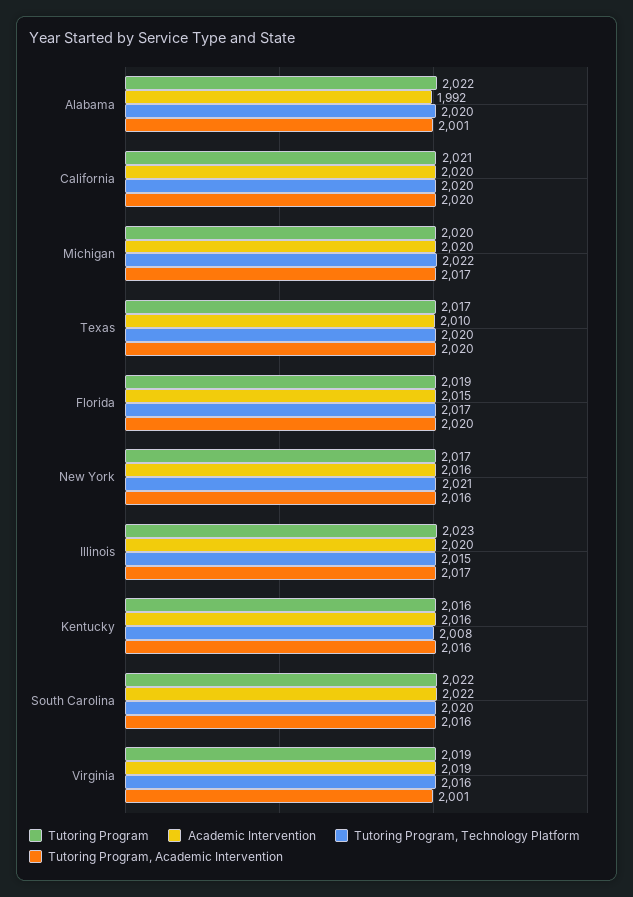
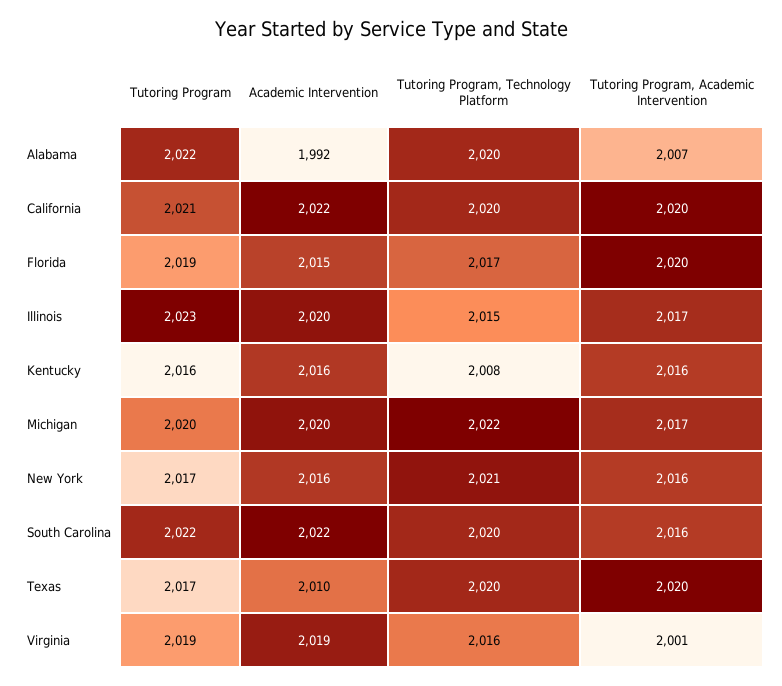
  {
    "Tutoring Program": {
      "Alabama": 2022,
      "California": 2021,
      "Michigan": 2020,
      "Texas": 2017,
      "Florida": 2019,
      "New York": 2017,
      "Illinois": 2023,
      "Kentucky": 2016,
      "South Carolina": 2022,
      "Virginia": 2019
    },
    "Academic Intervention": {
      "Alabama": 1992,
-     "California": 2020,
+     "California": 2022,
      "Michigan": 2020,
      "Texas": 2010,
      "Florida": 2015,
      "New York": 2016,
      "Illinois": 2020,
      "Kentucky": 2016,
      "South Carolina": 2022,
      "Virginia": 2019
    },
    "Tutoring Program, Technology Platform": {
      "Alabama": 2020,
      "California": 2020,
      "Michigan": 2022,
      "Texas": 2020,
      "Florida": 2017,
      "New York": 2021,
      "Illinois": 2015,
      "Kentucky": 2008,
      "South Carolina": 2020,
      "Virginia": 2016
    },
    "Tutoring Program, Academic Intervention": {
-     "Alabama": 2001,
+     "Alabama": 2007,
      "California": 2020,
      "Michigan": 2017,
      "Texas": 2020,
      "Florida": 2020,
      "New York": 2016,
      "Illinois": 2017,
      "Kentucky": 2016,
      "South Carolina": 2016,
      "Virginia": 2001
    }
  }

